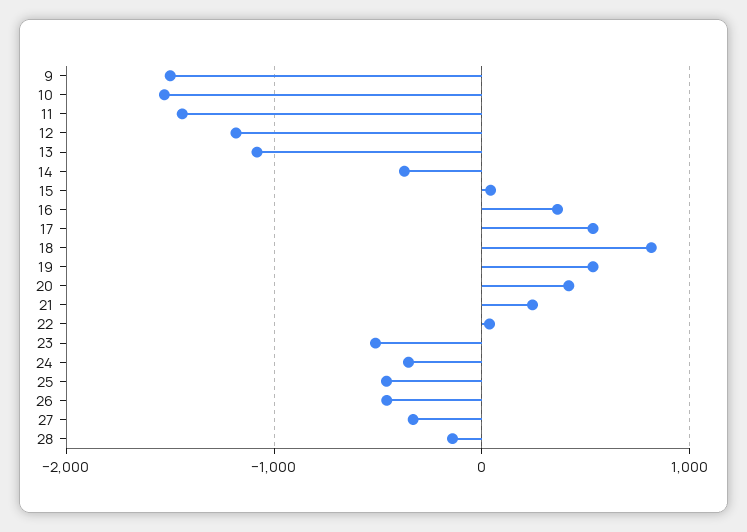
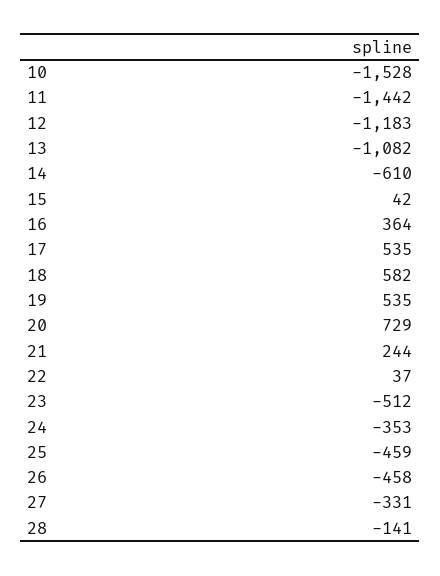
  {
-   "9": -1500,
    "10": -1528,
    "11": -1442,
    "12": -1183,
    "13": -1082,
-   "14": -400,
+   "14": -610,
    "15": 42,
    "16": 364,
    "17": 535,
-   "18": 800,
+   "18": 582,
    "19": 535,
-   "20": 400,
+   "20": 729,
    "21": 244,
    "22": 37,
    "23": -512,
    "24": -353,
    "25": -459,
    "26": -458,
    "27": -331,
    "28": -141
  }

